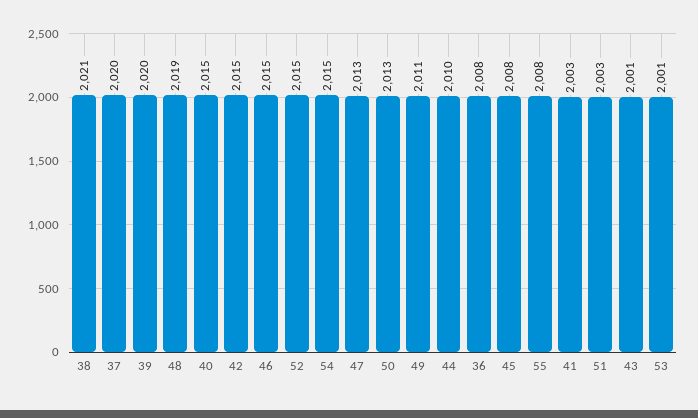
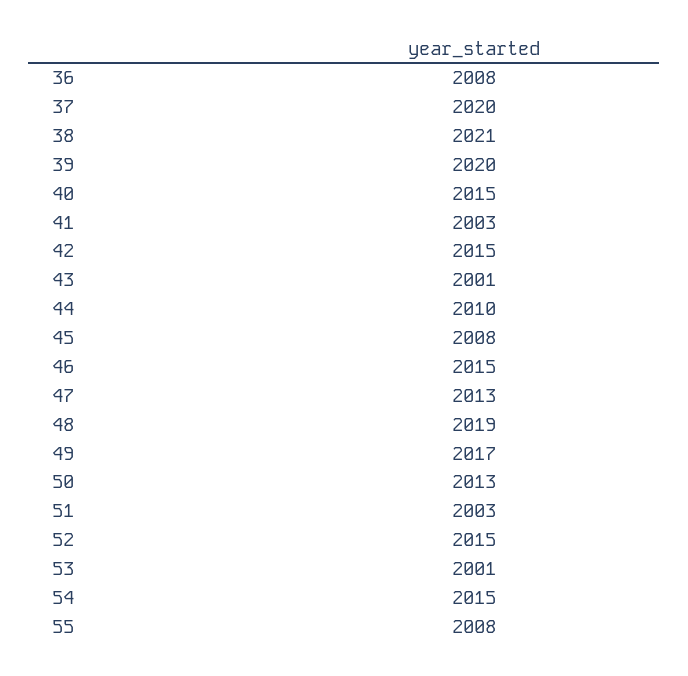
  {
    "38": 2021,
    "37": 2020,
    "39": 2020,
    "48": 2019,
    "40": 2015,
    "42": 2015,
    "46": 2015,
    "52": 2015,
    "54": 2015,
    "47": 2013,
    "50": 2013,
-   "49": 2011,
+   "49": 2017,
    "44": 2010,
    "36": 2008,
    "45": 2008,
    "55": 2008,
    "41": 2003,
    "51": 2003,
    "43": 2001,
    "53": 2001
  }

